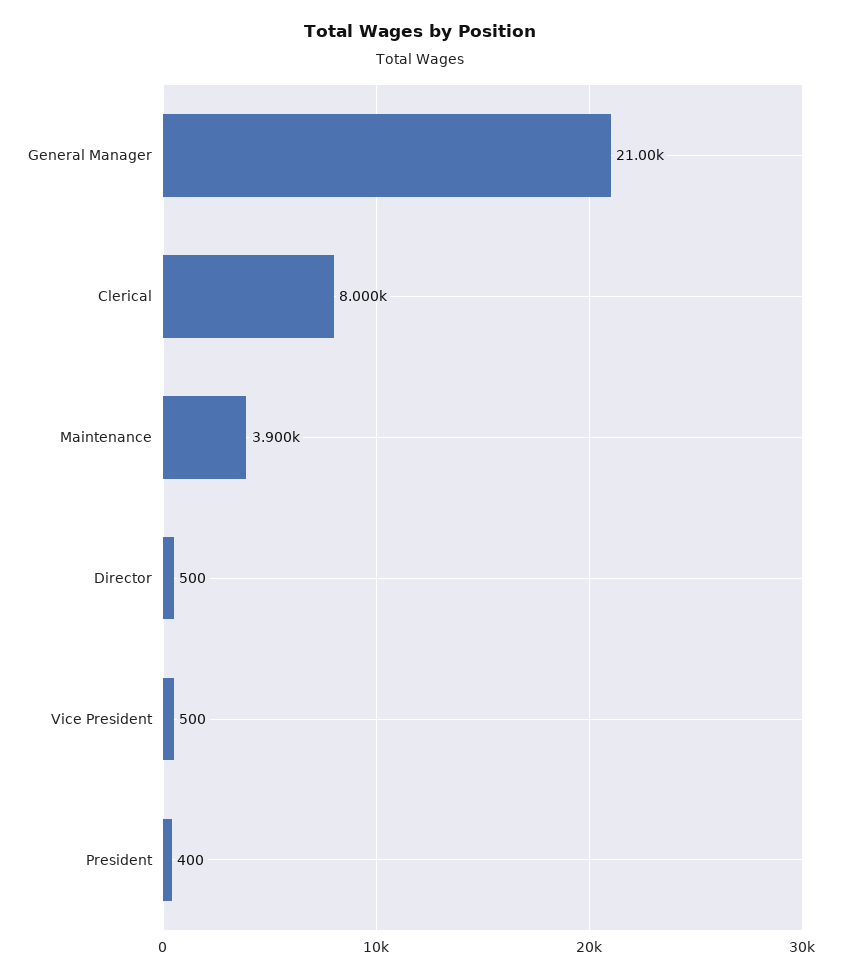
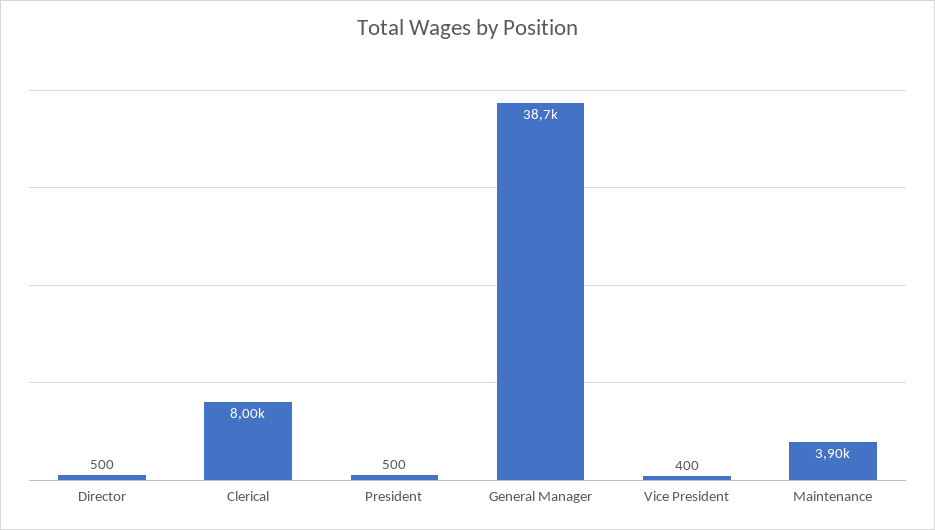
  {
-   "General Manager": 21000,
+   "General Manager": 38700,
    "Clerical": 8000,
    "Maintenance": 3900,
    "Director": 500,
-   "Vice President": 500,
+   "Vice President": 400,
-   "President": 400
+   "President": 500
  }

